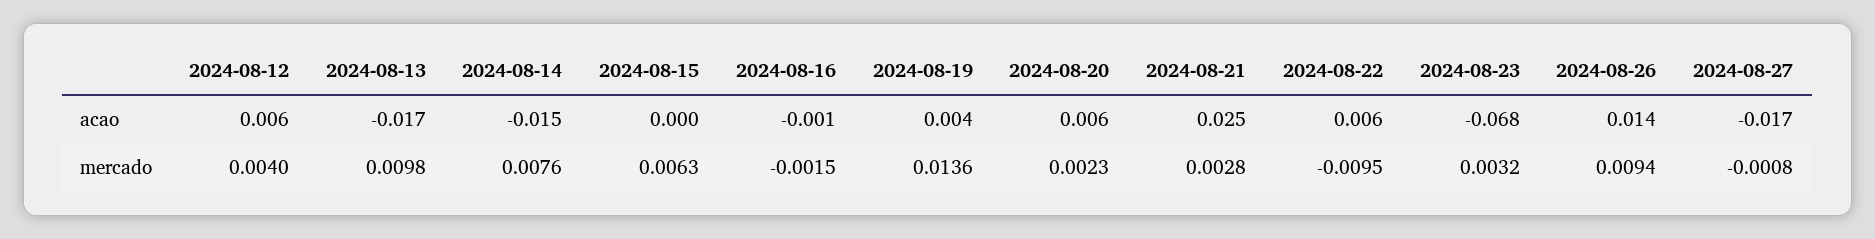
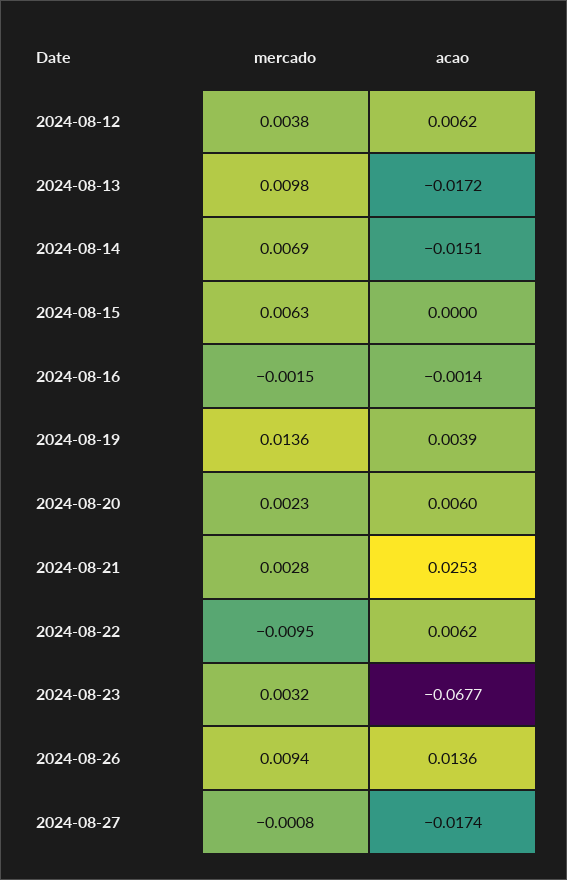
  {
    "2024-08-12": {
      "acao": 0.0062,
-     "mercado": 0.004
+     "mercado": 0.0038
    },
    "2024-08-13": {
      "acao": -0.0172,
      "mercado": 0.0098
    },
    "2024-08-14": {
      "acao": -0.0151,
-     "mercado": 0.0076
+     "mercado": 0.0069
    },
    "2024-08-15": {
      "acao": 0,
      "mercado": 0.0063
    },
    "2024-08-16": {
      "acao": -0.0014,
      "mercado": -0.0015
    },
    "2024-08-19": {
      "acao": 0.0039,
      "mercado": 0.0136
    },
    "2024-08-20": {
      "acao": 0.006,
      "mercado": 0.0023
    },
    "2024-08-21": {
      "acao": 0.0253,
      "mercado": 0.0028
    },
    "2024-08-22": {
      "acao": 0.0062,
      "mercado": -0.0095
    },
    "2024-08-23": {
      "acao": -0.0677,
      "mercado": 0.0032
    },
    "2024-08-26": {
      "acao": 0.0136,
      "mercado": 0.0094
    },
    "2024-08-27": {
      "acao": -0.0174,
      "mercado": -0.0008
    }
  }

